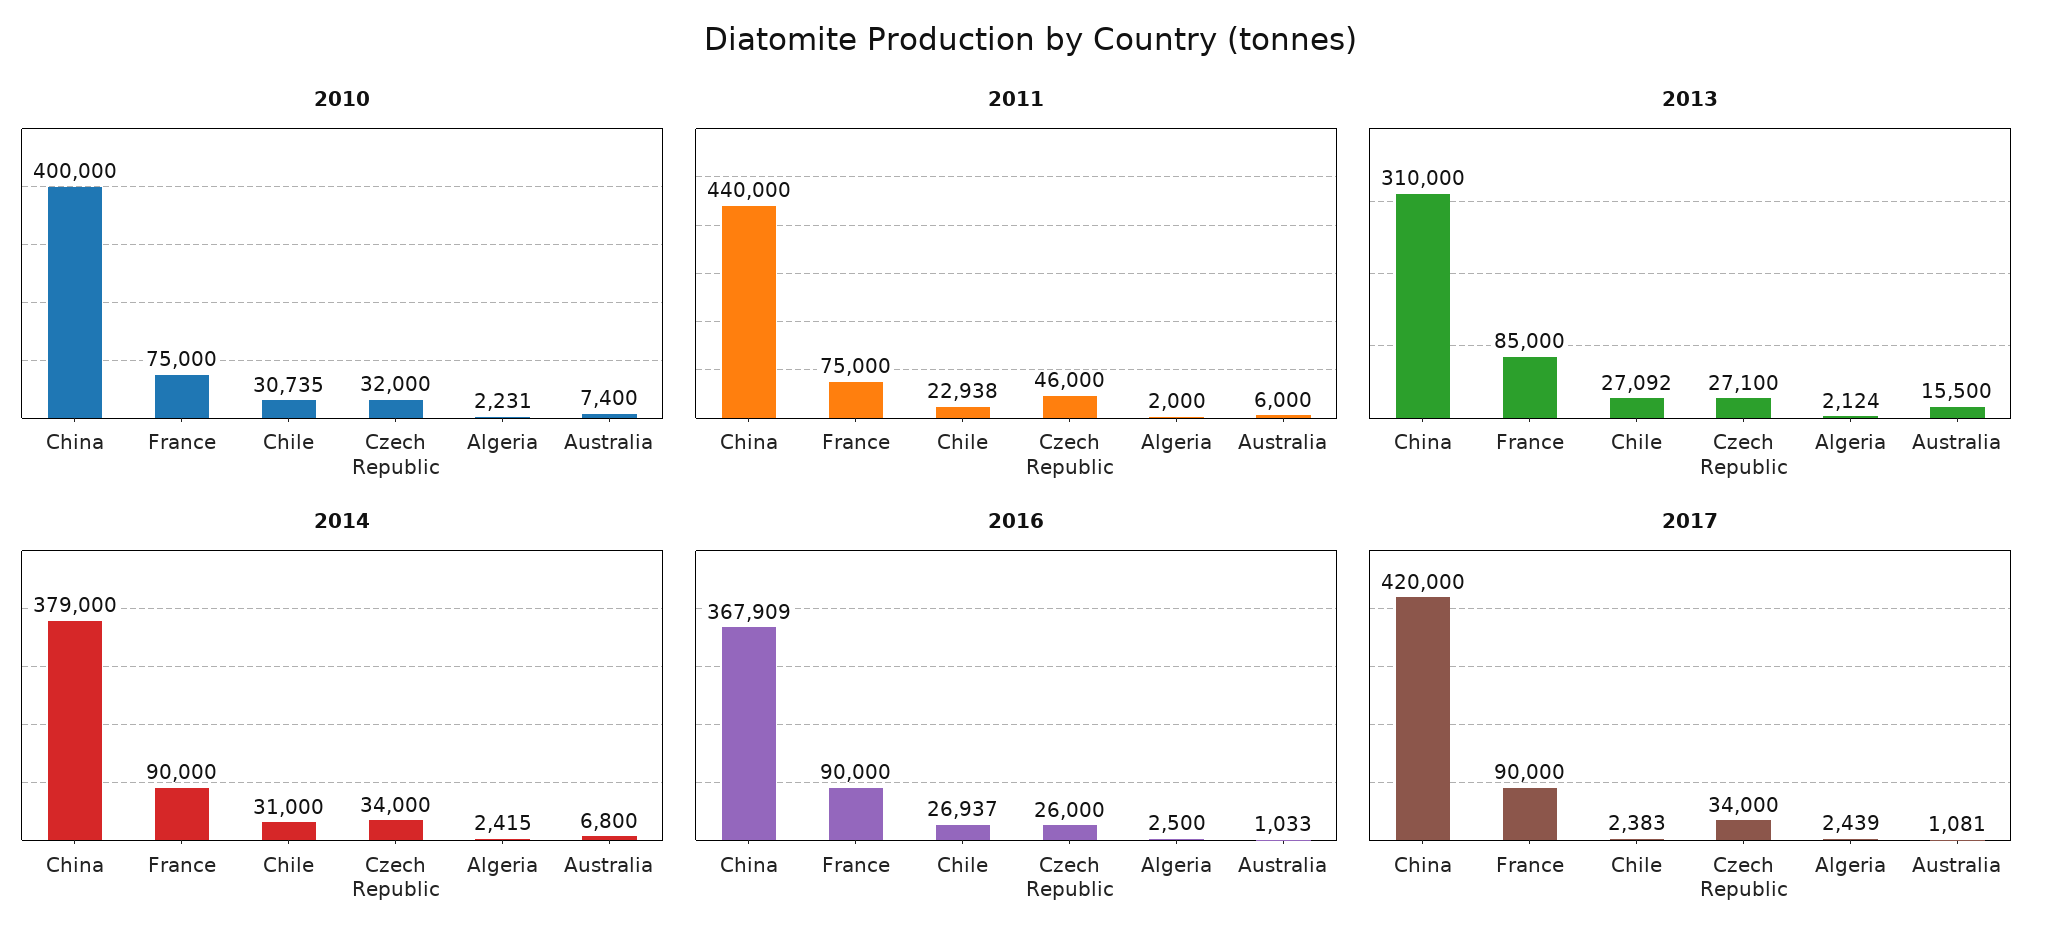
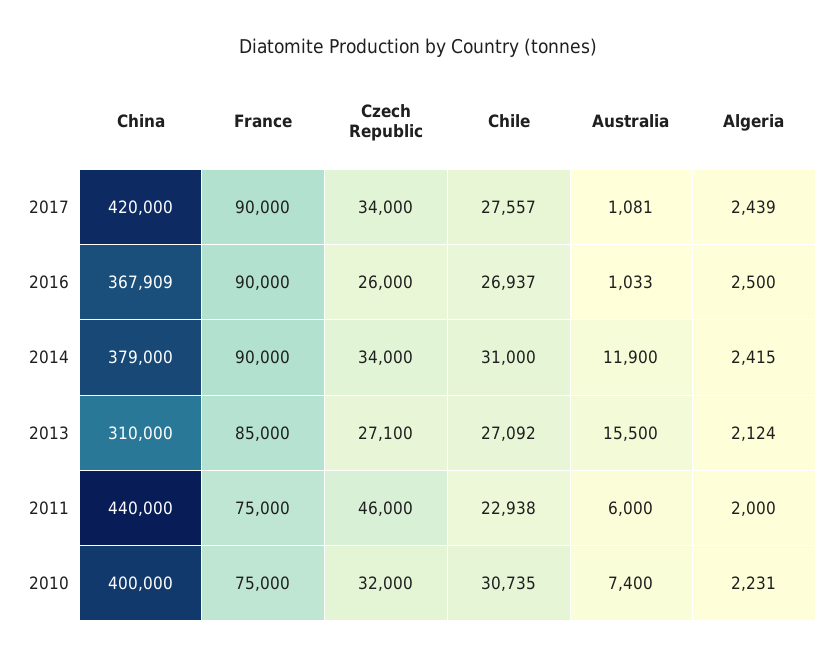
  {
    "2010": {
      "China": 400000,
      "France": 75000,
      "Chile": 30735,
      "Czech Republic": 32000,
      "Algeria": 2231,
      "Australia": 7400
    },
    "2011": {
      "China": 440000,
      "France": 75000,
      "Chile": 22938,
      "Czech Republic": 46000,
      "Algeria": 2000,
      "Australia": 6000
    },
    "2013": {
      "China": 310000,
      "France": 85000,
      "Chile": 27092,
      "Czech Republic": 27100,
      "Algeria": 2124,
      "Australia": 15500
    },
    "2014": {
      "China": 379000,
      "France": 90000,
      "Chile": 31000,
      "Czech Republic": 34000,
      "Algeria": 2415,
-     "Australia": 6800
+     "Australia": 11900
    },
    "2016": {
      "China": 367909,
      "France": 90000,
      "Chile": 26937,
      "Czech Republic": 26000,
      "Algeria": 2500,
      "Australia": 1033
    },
    "2017": {
      "China": 420000,
      "France": 90000,
-     "Chile": 2383,
+     "Chile": 27557,
      "Czech Republic": 34000,
      "Algeria": 2439,
      "Australia": 1081
    }
  }

